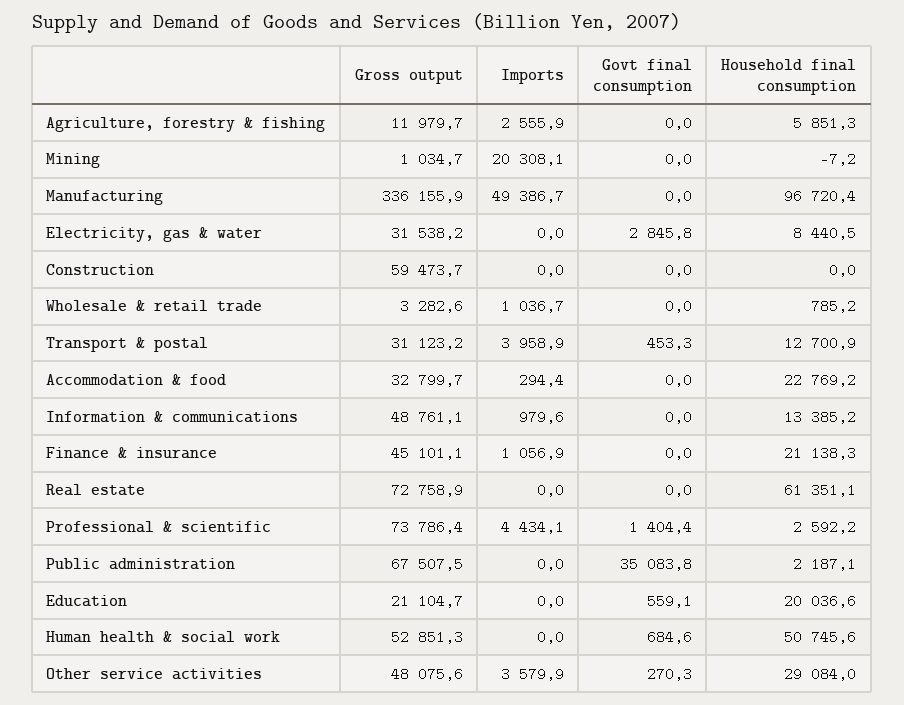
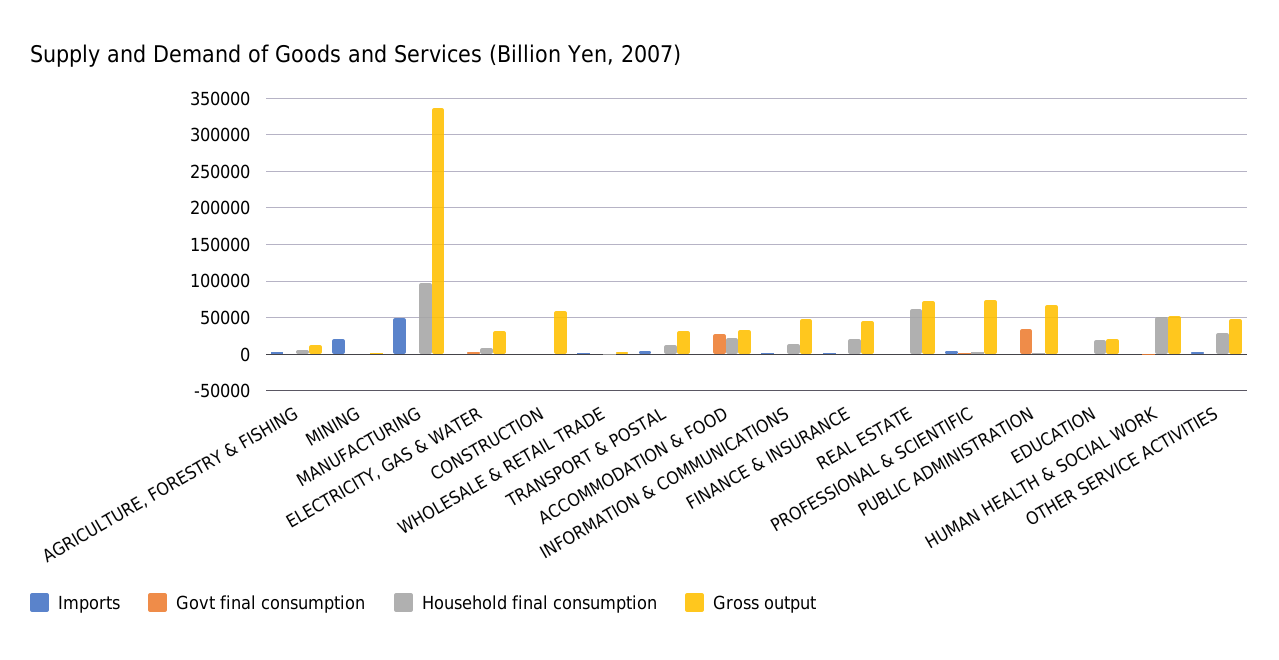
  {
    "Gross output": {
      "Agriculture, forestry & fishing": 11979.7,
      "Mining": 1034.7,
      "Manufacturing": 336155.9,
      "Electricity, gas & water": 31538.2,
      "Construction": 59473.7,
      "Wholesale & retail trade": 3282.6,
      "Transport & postal": 31123.2,
      "Accommodation & food": 32799.7,
      "Information & communications": 48761.1,
      "Finance & insurance": 45101.1,
      "Real estate": 72758.9,
      "Professional & scientific": 73786.4,
      "Public administration": 67507.5,
      "Education": 21104.7,
      "Human health & social work": 52851.3,
      "Other service activities": 48075.6
    },
    "Imports": {
      "Agriculture, forestry & fishing": 2555.9,
      "Mining": 20308.1,
      "Manufacturing": 49386.7,
      "Electricity, gas & water": 0,
      "Construction": 0,
      "Wholesale & retail trade": 1036.7,
      "Transport & postal": 3958.9,
      "Accommodation & food": 294.4,
      "Information & communications": 979.6,
      "Finance & insurance": 1056.9,
      "Real estate": 0,
      "Professional & scientific": 4434.1,
      "Public administration": 0,
      "Education": 0,
      "Human health & social work": 0,
      "Other service activities": 3579.9
    },
    "Govt final consumption": {
      "Agriculture, forestry & fishing": 0,
      "Mining": 0,
      "Manufacturing": 0,
      "Electricity, gas & water": 2845.8,
      "Construction": 0,
      "Wholesale & retail trade": 0,
      "Transport & postal": 453.3,
-     "Accommodation & food": 0,
+     "Accommodation & food": 30000,
      "Information & communications": 0,
      "Finance & insurance": 0,
      "Real estate": 0,
      "Professional & scientific": 1404.4,
      "Public administration": 35083.8,
      "Education": 559.1,
      "Human health & social work": 684.6,
      "Other service activities": 270.3
    },
    "Household final consumption": {
      "Agriculture, forestry & fishing": 5851.3,
      "Mining": -7.2,
      "Manufacturing": 96720.4,
      "Electricity, gas & water": 8440.5,
      "Construction": 0,
      "Wholesale & retail trade": 785.2,
      "Transport & postal": 12700.9,
      "Accommodation & food": 22769.2,
      "Information & communications": 13385.2,
      "Finance & insurance": 21138.3,
      "Real estate": 61351.1,
      "Professional & scientific": 2592.2,
      "Public administration": 2187.1,
      "Education": 20036.6,
      "Human health & social work": 50745.6,
      "Other service activities": 29084
    }
  }

